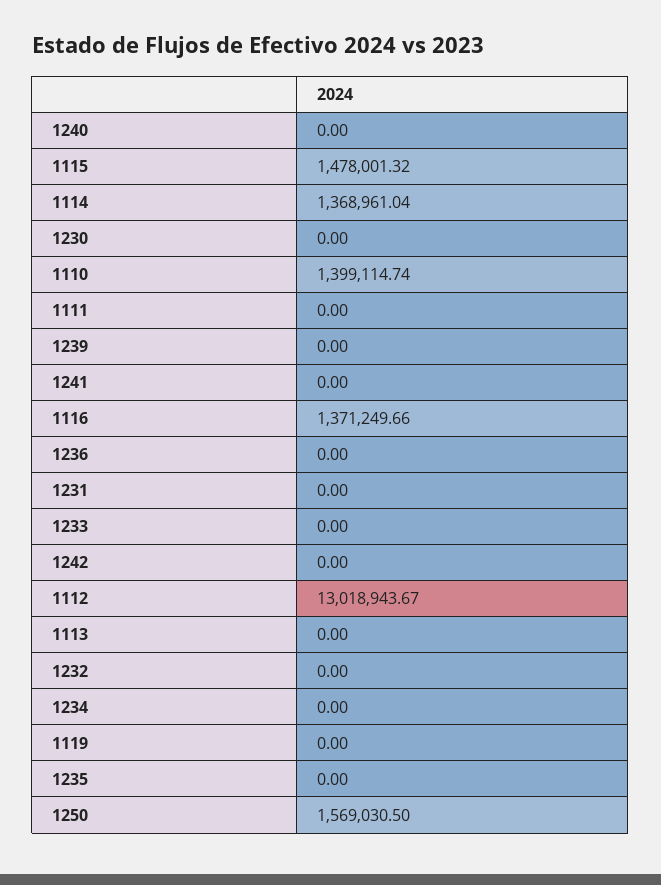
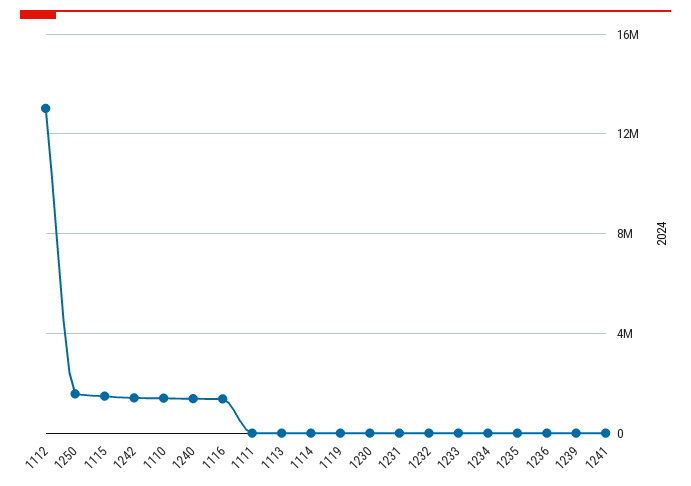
  {
-   "1240": 0,
+   "1240": 1500000,
    "1115": 1478001.32,
-   "1114": 1368961.04,
+   "1114": 0,
    "1230": 0,
    "1110": 1399114.74,
    "1111": 0,
    "1239": 0,
    "1241": 0,
    "1116": 1371249.66,
    "1236": 0,
    "1231": 0,
    "1233": 0,
-   "1242": 0,
+   "1242": 1500000,
    "1112": 13018943.67,
    "1113": 0,
    "1232": 0,
    "1234": 0,
    "1119": 0,
    "1235": 0,
    "1250": 1569030.5
  }

